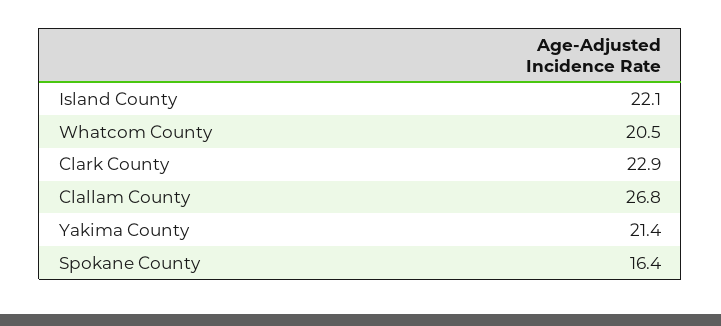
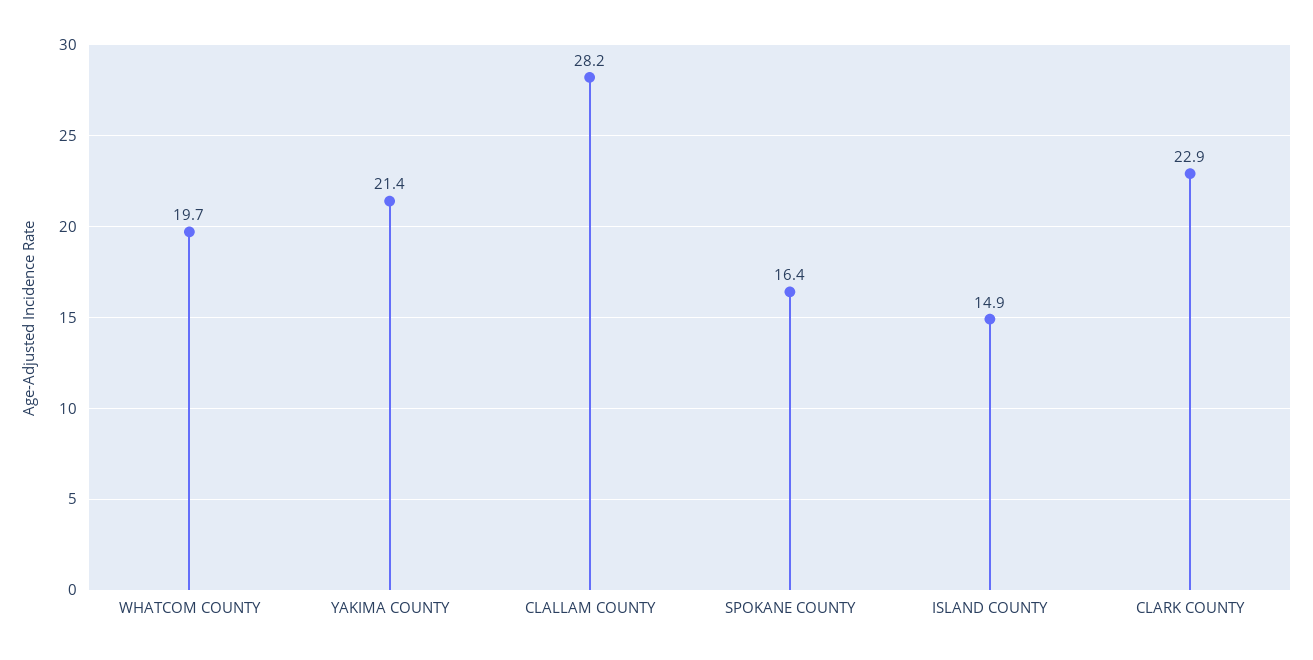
  {
-   "Island County": 22.1,
+   "Island County": 14.9,
-   "Whatcom County": 20.5,
+   "Whatcom County": 19.7,
    "Clark County": 22.9,
-   "Clallam County": 26.8,
+   "Clallam County": 28.2,
    "Yakima County": 21.4,
    "Spokane County": 16.4
  }

